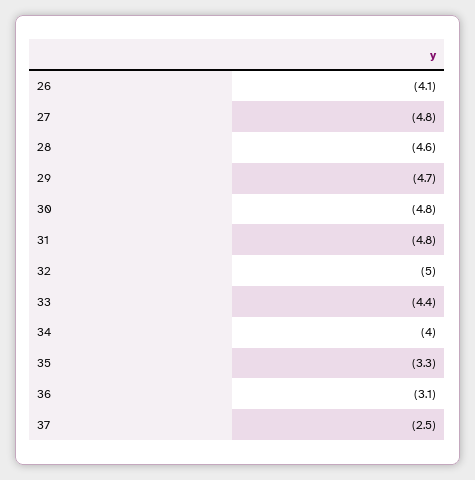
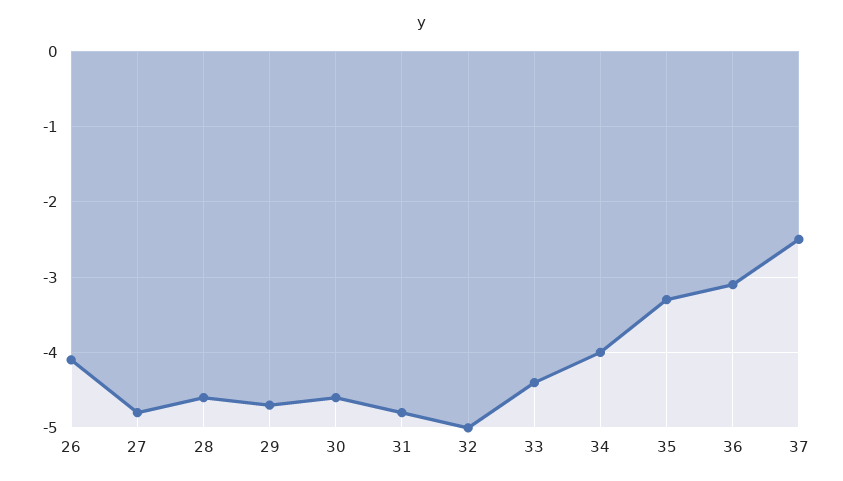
  {
    "26": -4.1,
    "27": -4.8,
    "28": -4.6,
    "29": -4.7,
-   "30": -4.8,
+   "30": -4.6,
    "31": -4.8,
    "32": -5,
    "33": -4.4,
    "34": -4,
    "35": -3.3,
    "36": -3.1,
    "37": -2.5
  }

